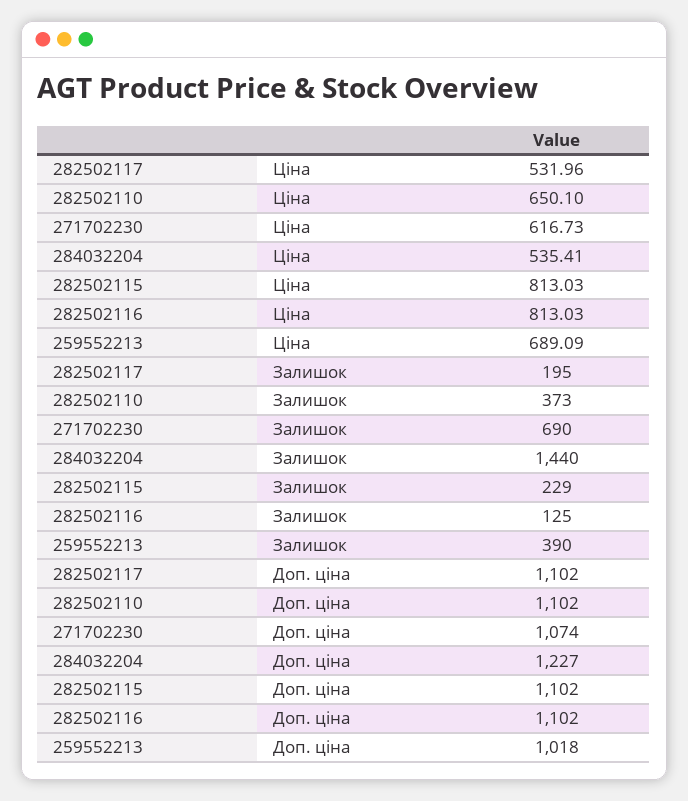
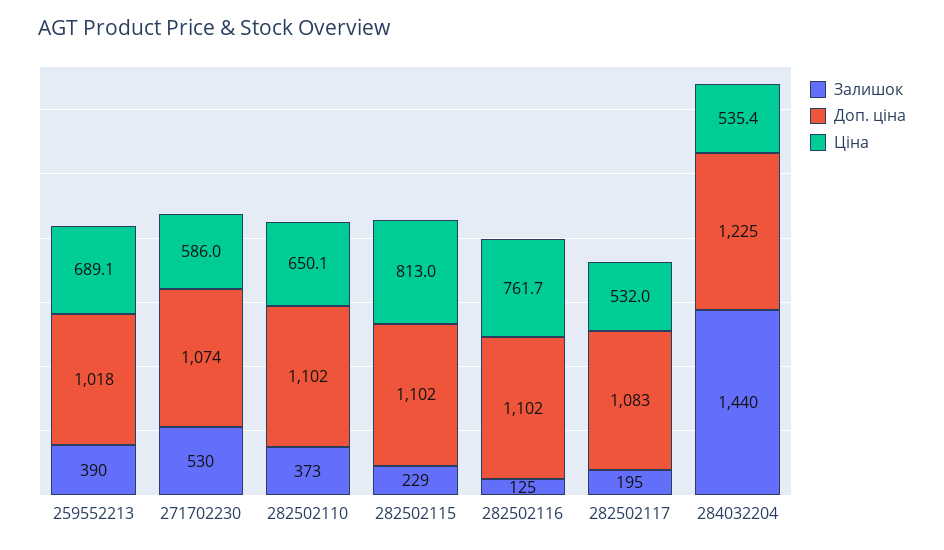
  {
    "Ціна": {
      "282502117": 531.96,
      "282502110": 650.1,
-     "271702230": 616.73,
+     "271702230": 586,
      "284032204": 535.41,
      "282502115": 813.03,
-     "282502116": 813.03,
+     "282502116": 761.7,
      "259552213": 689.09
    },
    "Залишок": {
      "282502117": 195,
      "282502110": 373,
-     "271702230": 690,
+     "271702230": 530,
      "284032204": 1440,
      "282502115": 229,
      "282502116": 125,
      "259552213": 390
    },
    "Доп. ціна": {
-     "282502117": 1102,
+     "282502117": 1083,
      "282502110": 1102,
      "271702230": 1074,
-     "284032204": 1227,
+     "284032204": 1225,
      "282502115": 1102,
      "282502116": 1102,
      "259552213": 1018
    }
  }

